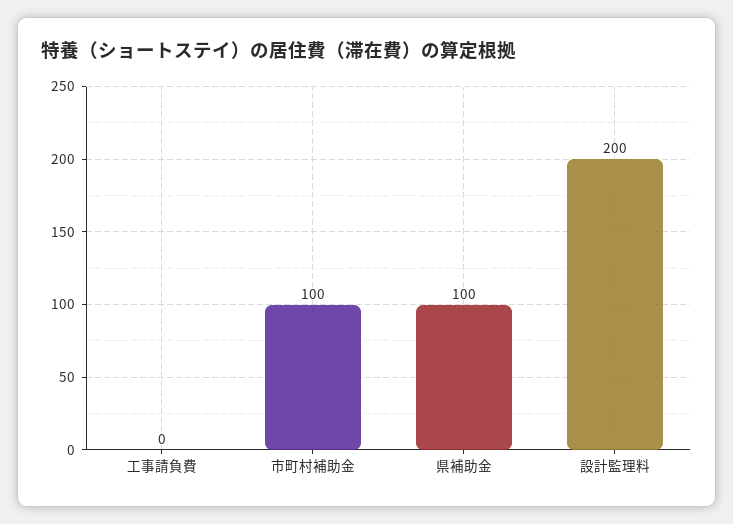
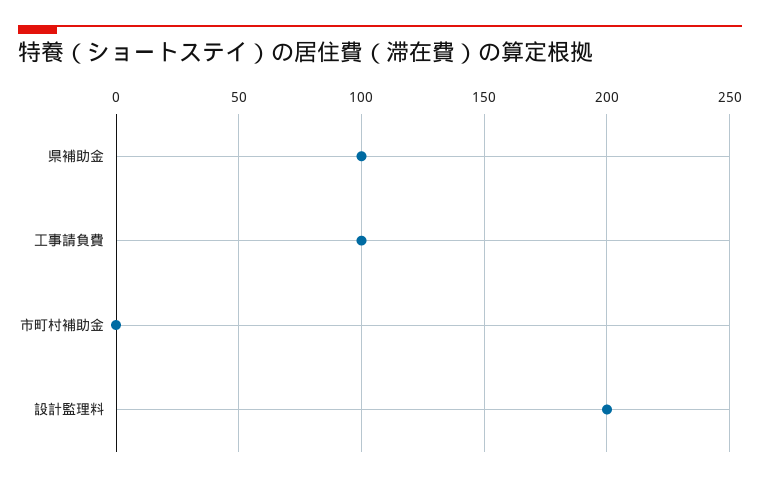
  {
-   "工事請負費": 0,
+   "工事請負費": 100,
-   "市町村補助金": 100,
+   "市町村補助金": 0,
    "県補助金": 100,
    "設計監理料": 200
  }

